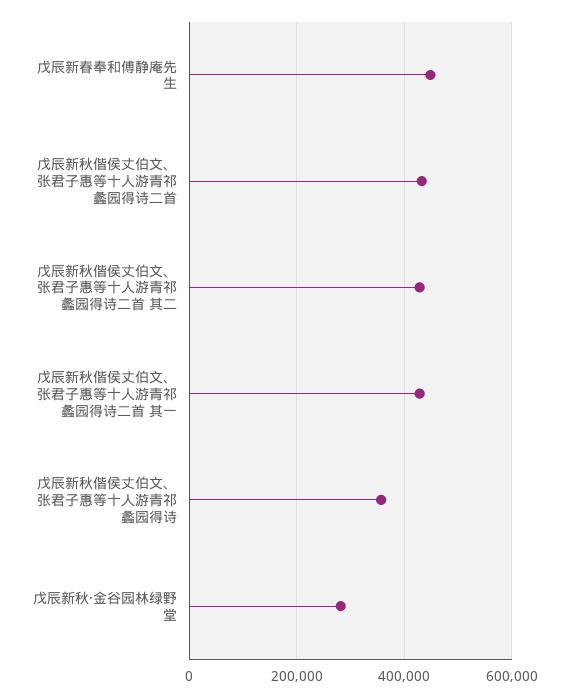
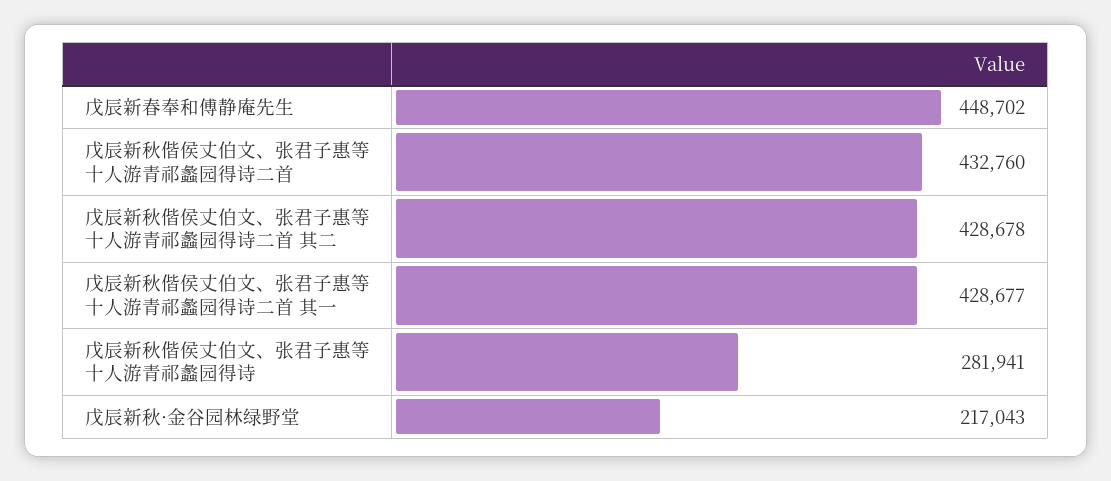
  {
    "戊辰新春奉和傅静庵先生": 448702,
    "戊辰新秋偕侯丈伯文、张君子惠等十人游青祁蠡园得诗二首": 432760,
    "戊辰新秋偕侯丈伯文、张君子惠等十人游青祁蠡园得诗二首 其二": 428678,
    "戊辰新秋偕侯丈伯文、张君子惠等十人游青祁蠡园得诗二首 其一": 428677,
-   "戊辰新秋偕侯丈伯文、张君子惠等十人游青祁蠡园得诗": 360000,
+   "戊辰新秋偕侯丈伯文、张君子惠等十人游青祁蠡园得诗": 281941,
-   "戊辰新秋·金谷园林绿野堂": 280000
+   "戊辰新秋·金谷园林绿野堂": 217043
  }

